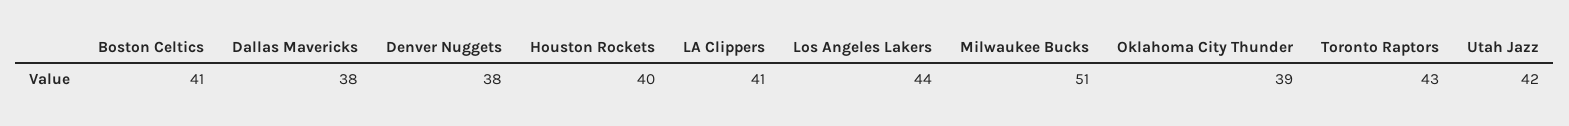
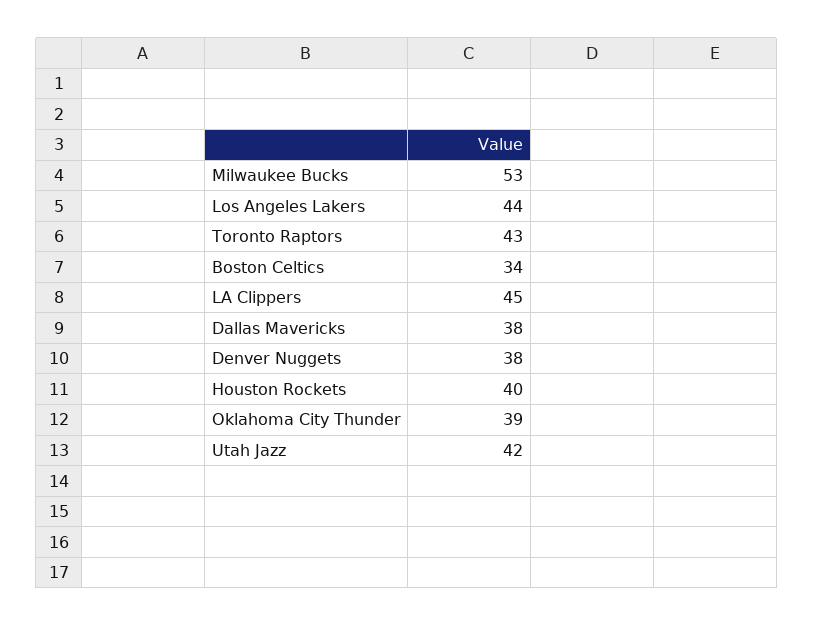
  {
-   "Boston Celtics": 41,
+   "Boston Celtics": 34,
    "Dallas Mavericks": 38,
    "Denver Nuggets": 38,
    "Houston Rockets": 40,
-   "LA Clippers": 41,
+   "LA Clippers": 45,
    "Los Angeles Lakers": 44,
-   "Milwaukee Bucks": 51,
+   "Milwaukee Bucks": 53,
    "Oklahoma City Thunder": 39,
    "Toronto Raptors": 43,
    "Utah Jazz": 42
  }

